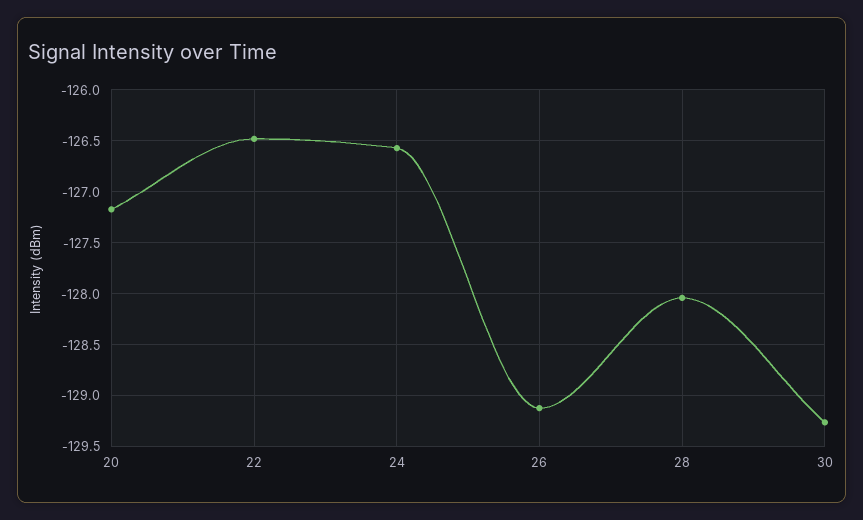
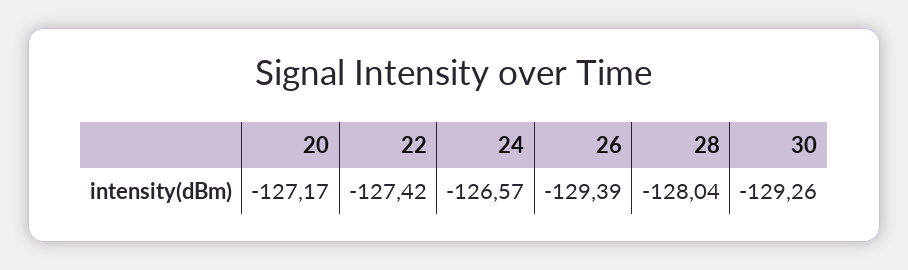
  {
    "20": -127.17,
-   "22": -126.5,
+   "22": -127.42,
    "24": -126.57,
-   "26": -129.1,
+   "26": -129.39,
    "28": -128.04,
    "30": -129.26
  }

